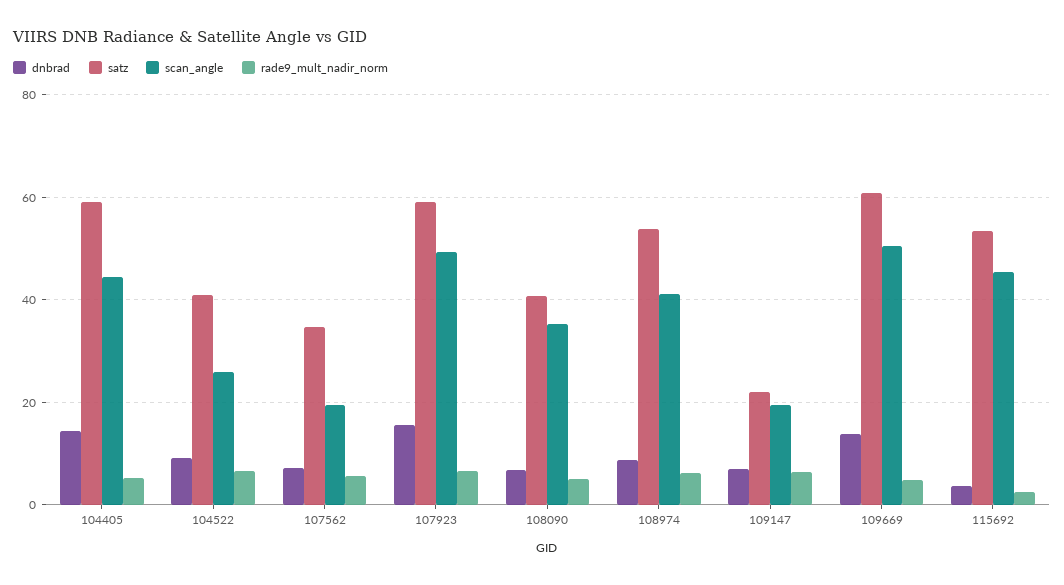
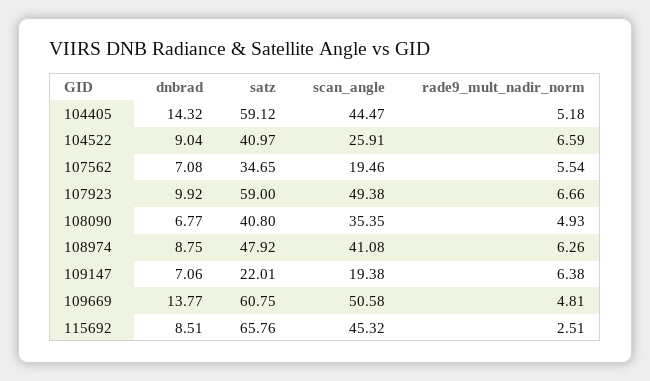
  {
    "dnbrad": {
      "104405": 14.32,
      "104522": 9.04,
      "107562": 7.08,
-     "107923": 16,
+     "107923": 9.92,
      "108090": 6.77,
      "108974": 8.75,
      "109147": 7.06,
      "109669": 13.77,
-     "115692": 4
+     "115692": 8.51
    },
    "satz": {
      "104405": 59.12,
      "104522": 40.97,
      "107562": 34.65,
      "107923": 59,
      "108090": 40.8,
-     "108974": 54,
+     "108974": 47.92,
      "109147": 22.01,
      "109669": 60.75,
-     "115692": 54
+     "115692": 65.76
    },
    "scan_angle": {
      "104405": 44.47,
      "104522": 25.91,
      "107562": 19.46,
      "107923": 49.38,
      "108090": 35.35,
      "108974": 41.08,
      "109147": 19.38,
      "109669": 50.58,
      "115692": 45.32
    },
    "rade9_mult_nadir_norm": {
      "104405": 5.18,
      "104522": 6.59,
      "107562": 5.54,
      "107923": 6.66,
      "108090": 4.93,
      "108974": 6.26,
      "109147": 6.38,
      "109669": 4.81,
      "115692": 2.51
    }
  }

